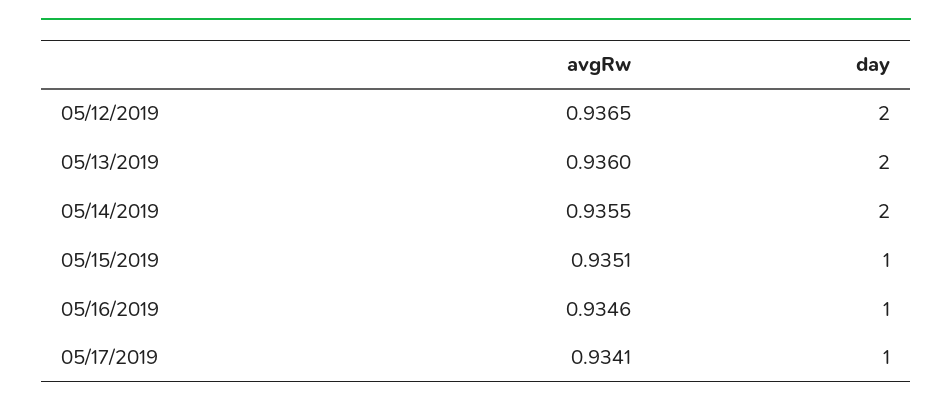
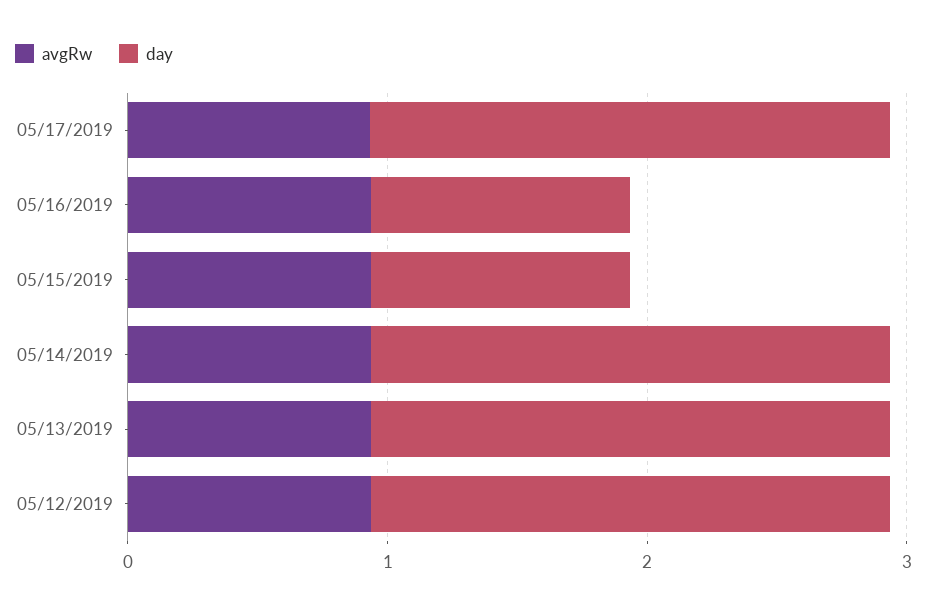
  {
    "avgRw": {
      "05/12/2019": 0.9365,
      "05/13/2019": 0.936,
      "05/14/2019": 0.9355,
      "05/15/2019": 0.9351,
      "05/16/2019": 0.9346,
      "05/17/2019": 0.9341
    },
    "day": {
      "05/12/2019": 2,
      "05/13/2019": 2,
      "05/14/2019": 2,
      "05/15/2019": 1,
      "05/16/2019": 1,
-     "05/17/2019": 1
+     "05/17/2019": 2
    }
  }

